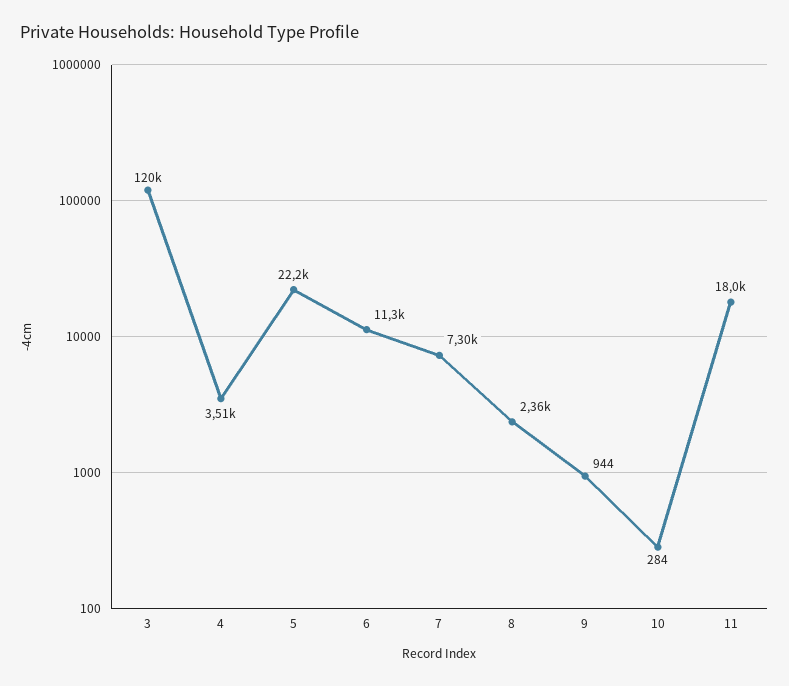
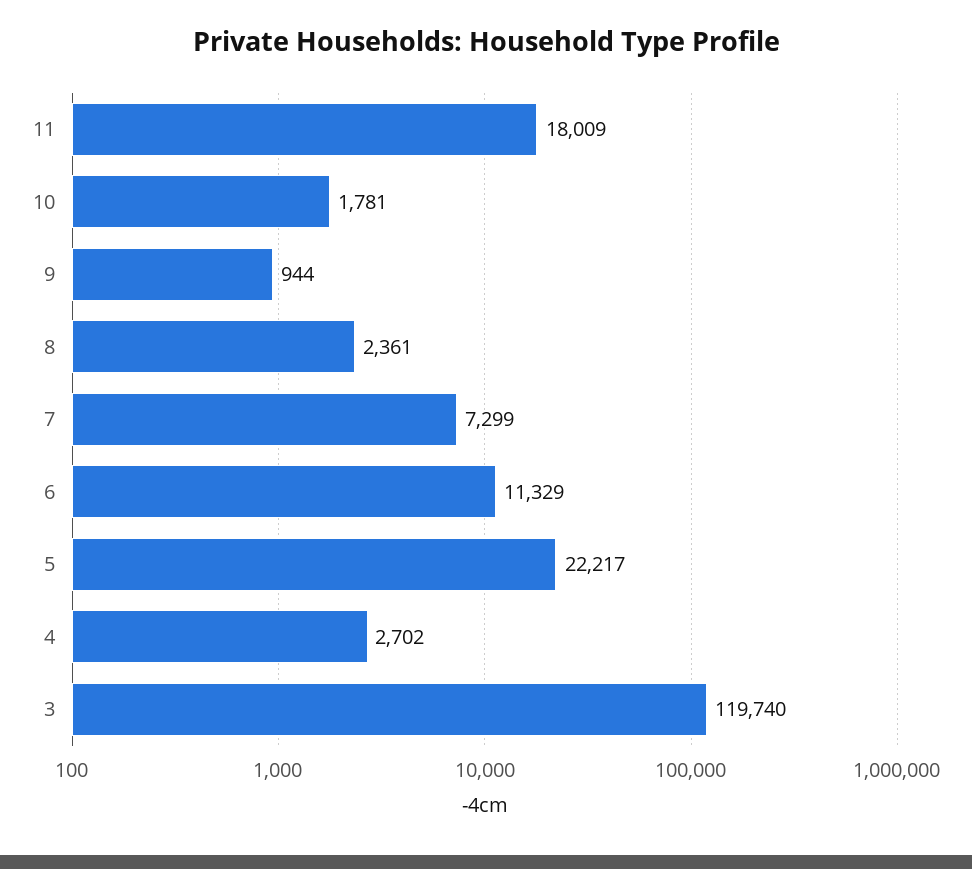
  {
    "3": 119740,
-   "4": 3510,
+   "4": 2702,
    "5": 22217,
    "6": 11329,
    "7": 7299,
    "8": 2361,
    "9": 944,
-   "10": 284,
+   "10": 1781,
    "11": 18009
  }

